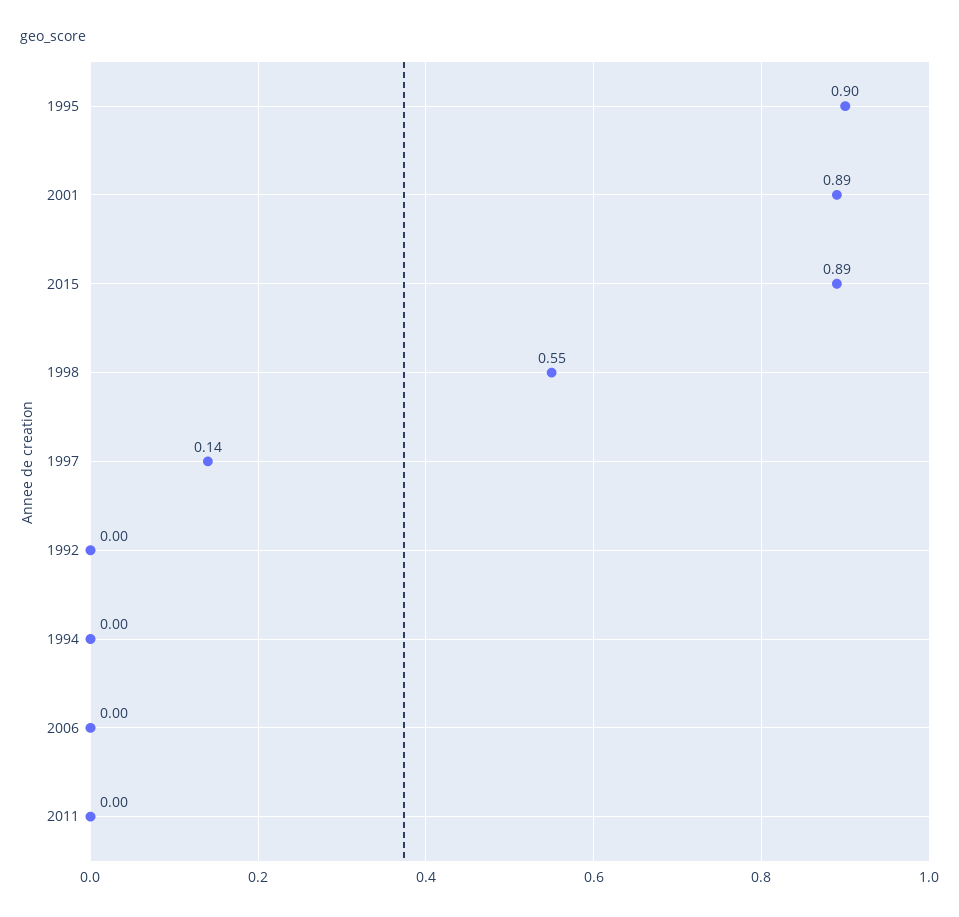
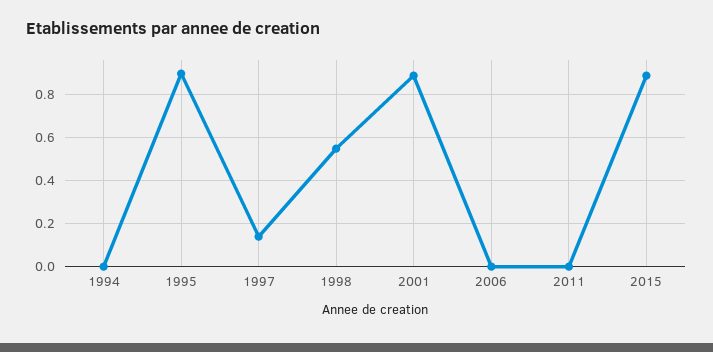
  {
    "1995": 0.9,
    "2001": 0.89,
    "2015": 0.89,
    "1998": 0.55,
    "1997": 0.14,
-   "1992": 0,
    "1994": 0,
    "2006": 0,
    "2011": 0
  }

